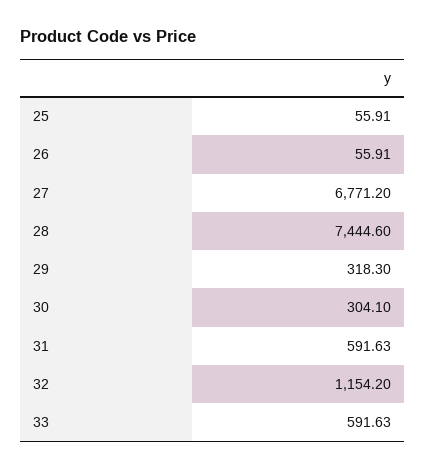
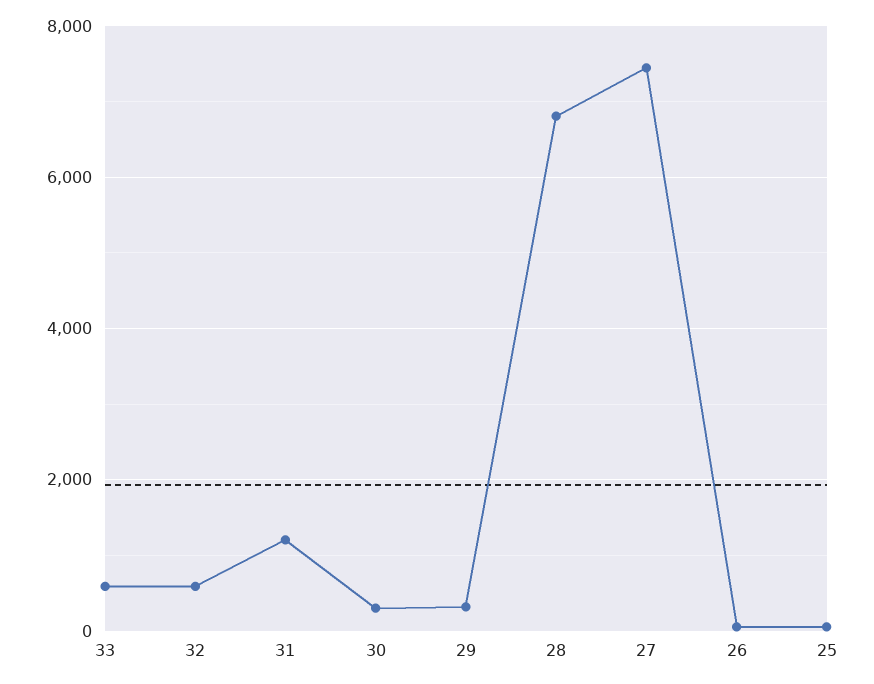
  {
    "25": 55.91,
    "26": 55.91,
-   "27": 6771.2,
+   "27": 7400,
-   "28": 7444.6,
+   "28": 6800,
    "29": 318.3,
    "30": 304.1,
-   "31": 591.63,
+   "31": 1200,
-   "32": 1154.2,
+   "32": 600,
    "33": 591.63
  }

